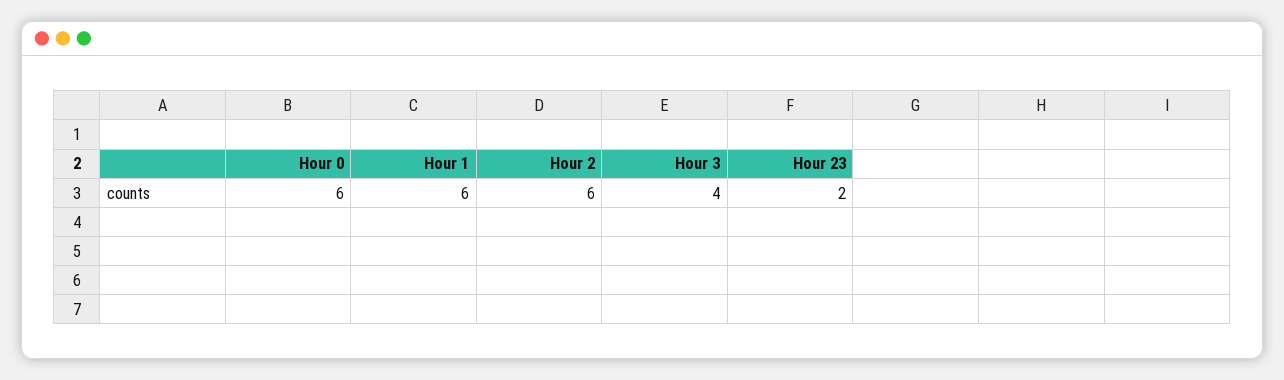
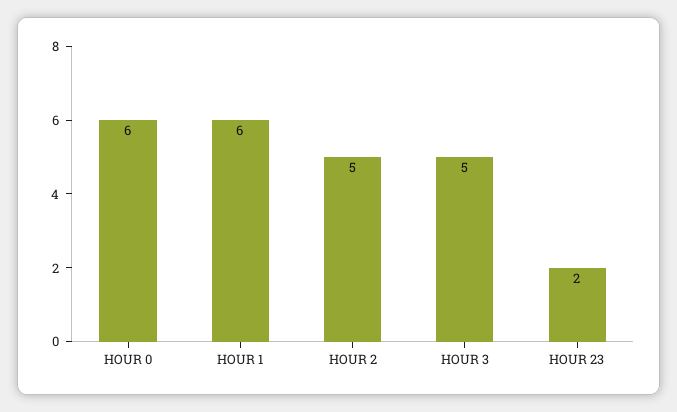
  {
    "Hour 0": 6,
    "Hour 1": 6,
-   "Hour 2": 6,
+   "Hour 2": 5,
-   "Hour 3": 4,
+   "Hour 3": 5,
    "Hour 23": 2
  }

